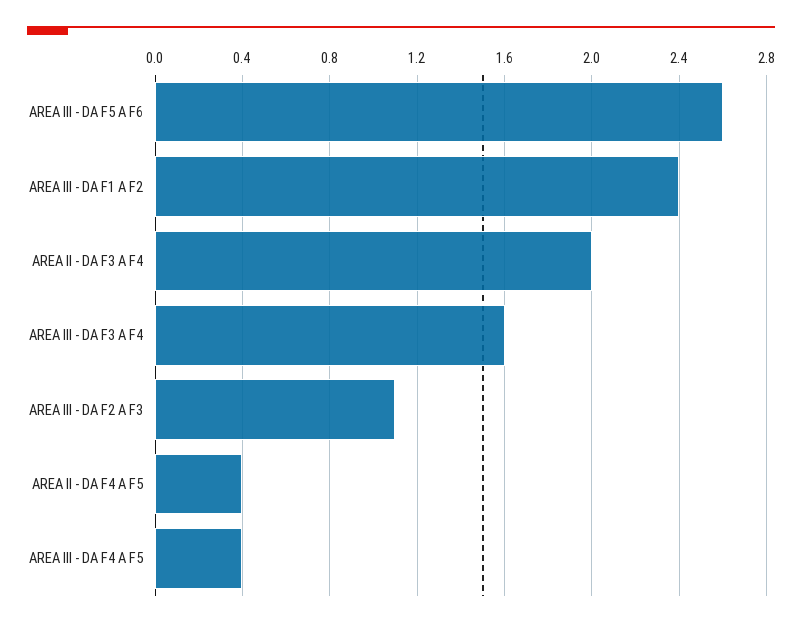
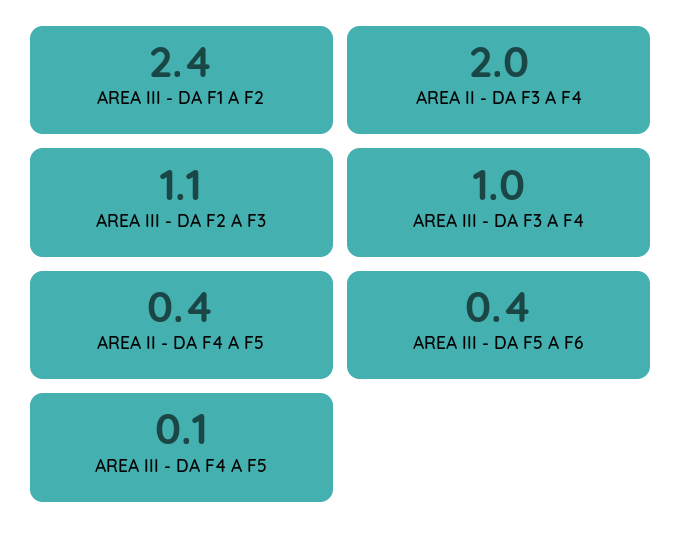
  {
-   "AREA III - DA F5 A F6": 2.6,
+   "AREA III - DA F5 A F6": 0.4,
    "AREA III - DA F1 A F2": 2.4,
    "AREA II - DA F3 A F4": 2,
-   "AREA III - DA F3 A F4": 1.6,
+   "AREA III - DA F3 A F4": 1,
    "AREA III - DA F2 A F3": 1.1,
    "AREA II - DA F4 A F5": 0.4,
-   "AREA III - DA F4 A F5": 0.4
+   "AREA III - DA F4 A F5": 0.1
  }

